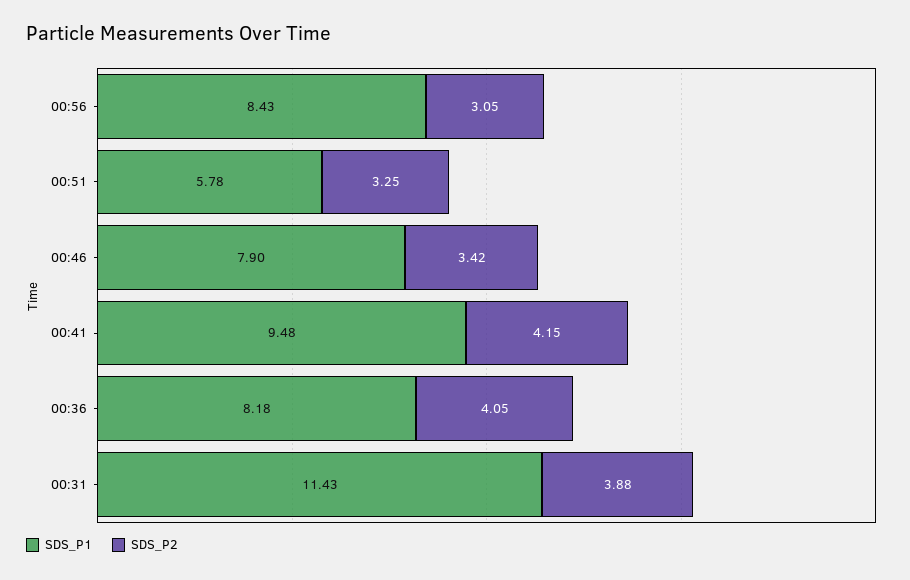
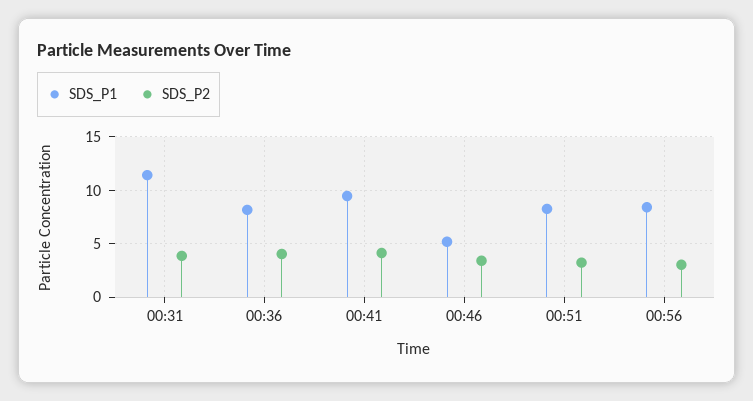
  {
    "SDS_P1": {
      "00:56": 8.43,
-     "00:51": 5.78,
+     "00:51": 8,
-     "00:46": 7.9,
+     "00:46": 5,
      "00:41": 9.48,
      "00:36": 8.18,
      "00:31": 11.43
    },
    "SDS_P2": {
      "00:56": 3.05,
      "00:51": 3.25,
      "00:46": 3.42,
      "00:41": 4.15,
      "00:36": 4.05,
      "00:31": 3.88
    }
  }

